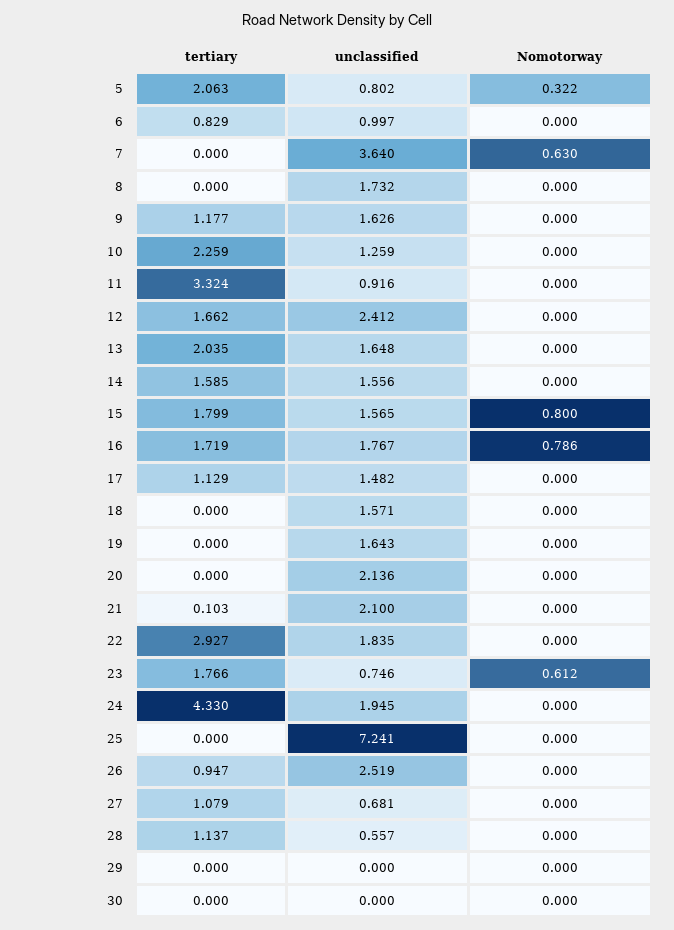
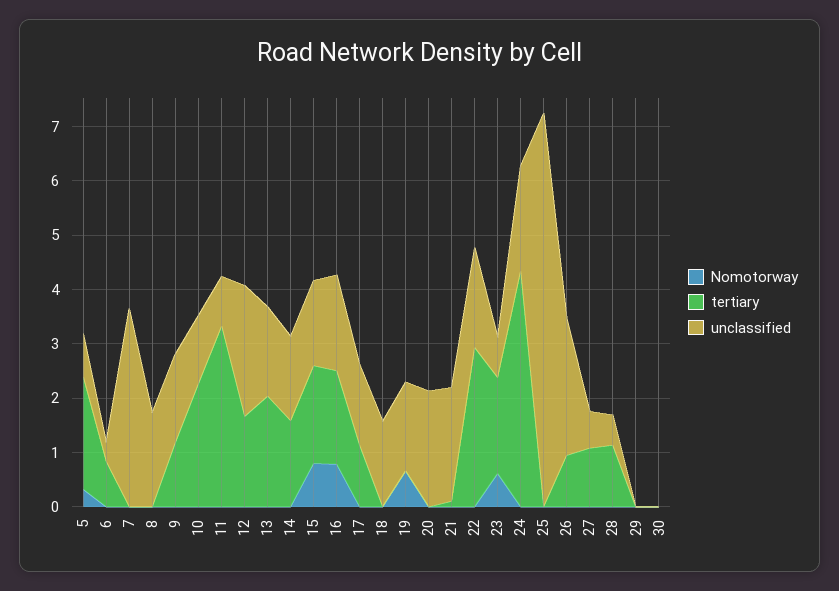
  {
    "tertiary": {
      "5": 2.063,
      "6": 0.829,
      "7": 0,
      "8": 0,
      "9": 1.177,
      "10": 2.259,
      "11": 3.324,
      "12": 1.662,
      "13": 2.035,
      "14": 1.585,
      "15": 1.799,
      "16": 1.719,
      "17": 1.129,
      "18": 0,
      "19": 0,
      "20": 0,
      "21": 0.103,
      "22": 2.927,
      "23": 1.766,
      "24": 4.33,
      "25": 0,
      "26": 0.947,
      "27": 1.079,
      "28": 1.137,
      "29": 0,
      "30": 0
    },
    "unclassified": {
      "5": 0.802,
-     "6": 0.997,
+     "6": 0.4,
      "7": 3.64,
      "8": 1.732,
      "9": 1.626,
      "10": 1.259,
      "11": 0.916,
      "12": 2.412,
      "13": 1.648,
      "14": 1.556,
      "15": 1.565,
      "16": 1.767,
      "17": 1.482,
      "18": 1.571,
      "19": 1.643,
      "20": 2.136,
      "21": 2.1,
      "22": 1.835,
      "23": 0.746,
      "24": 1.945,
      "25": 7.241,
      "26": 2.519,
      "27": 0.681,
      "28": 0.557,
      "29": 0,
      "30": 0
    },
    "Nomotorway": {
      "5": 0.322,
      "6": 0,
-     "7": 0.63,
+     "7": 0,
      "8": 0,
      "9": 0,
      "10": 0,
      "11": 0,
      "12": 0,
      "13": 0,
      "14": 0,
      "15": 0.8,
      "16": 0.786,
      "17": 0,
      "18": 0,
-     "19": 0,
+     "19": 0.6,
      "20": 0,
      "21": 0,
      "22": 0,
      "23": 0.612,
      "24": 0,
      "25": 0,
      "26": 0,
      "27": 0,
      "28": 0,
      "29": 0,
      "30": 0
    }
  }

